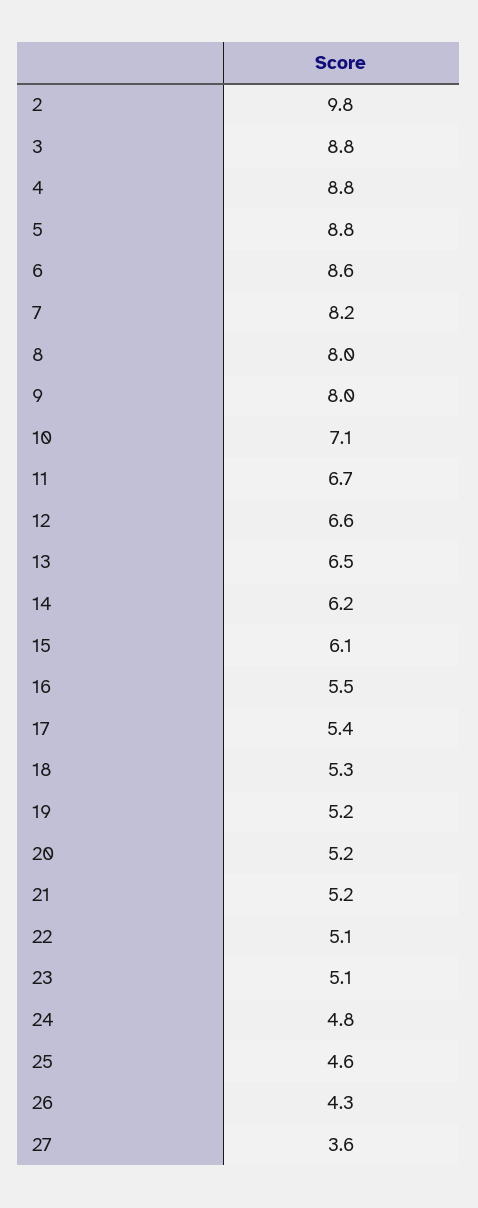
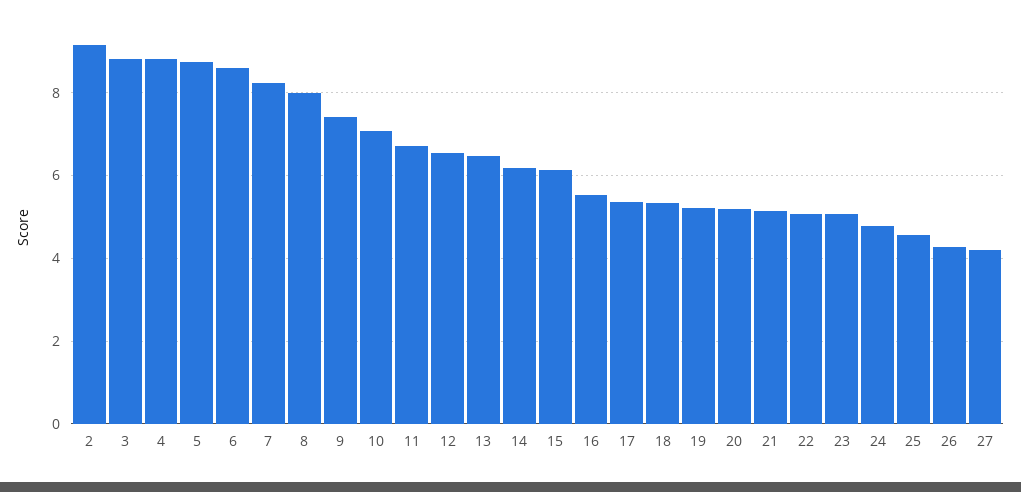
  {
-   "2": 9.8,
+   "2": 9.2,
    "3": 8.8,
    "4": 8.8,
    "5": 8.8,
    "6": 8.6,
    "7": 8.2,
    "8": 8,
-   "9": 8,
+   "9": 7.4,
    "10": 7.1,
    "11": 6.7,
    "12": 6.6,
    "13": 6.5,
    "14": 6.2,
    "15": 6.1,
    "16": 5.5,
    "17": 5.4,
    "18": 5.3,
    "19": 5.2,
    "20": 5.2,
    "21": 5.2,
    "22": 5.1,
    "23": 5.1,
    "24": 4.8,
    "25": 4.6,
    "26": 4.3,
-   "27": 3.6
+   "27": 4.2
  }

